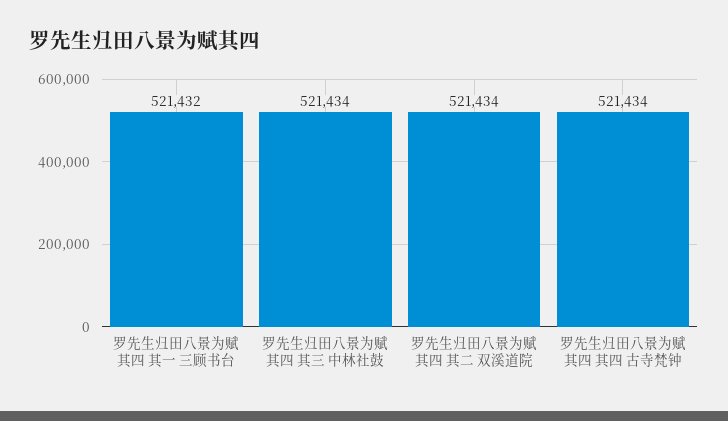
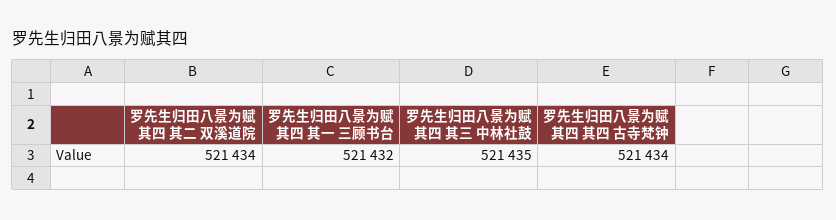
  {
    "罗先生归田八景为赋其四 其一 三顾书台": 521432,
-   "罗先生归田八景为赋其四 其三 中林社鼓": 521434,
+   "罗先生归田八景为赋其四 其三 中林社鼓": 521435,
    "罗先生归田八景为赋其四 其二 双溪道院": 521434,
    "罗先生归田八景为赋其四 其四 古寺梵钟": 521434
  }

